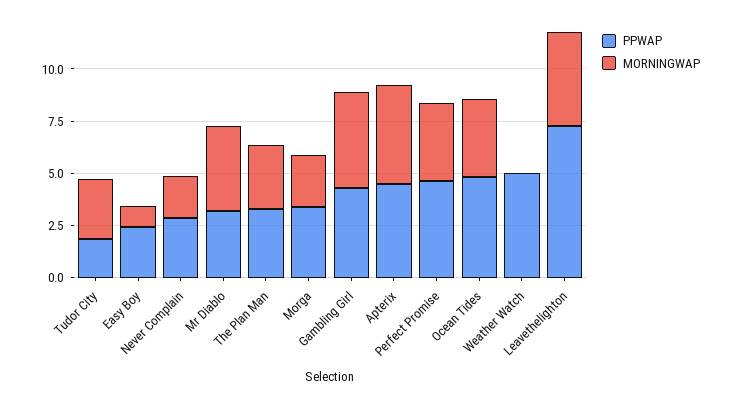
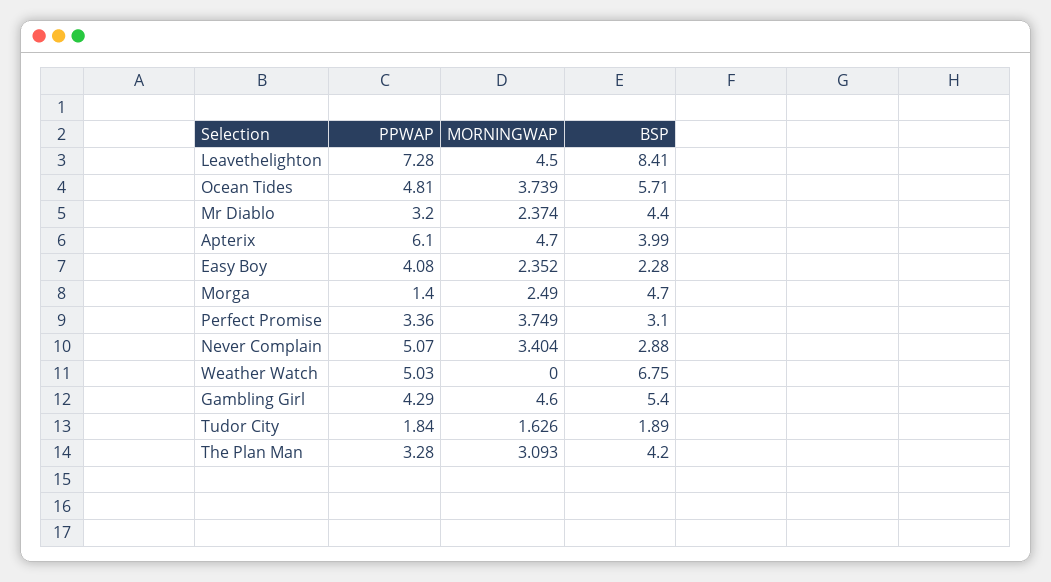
  {
    "PPWAP": {
      "Tudor City": 1.84,
-     "Easy Boy": 2.5,
+     "Easy Boy": 4.08,
-     "Never Complain": 3,
+     "Never Complain": 5.07,
      "Mr Diablo": 3.2,
      "The Plan Man": 3.28,
-     "Morga": 3.5,
+     "Morga": 1.4,
      "Gambling Girl": 4.29,
-     "Apterix": 4.5,
+     "Apterix": 6.1,
-     "Perfect Promise": 4.5,
+     "Perfect Promise": 3.36,
      "Ocean Tides": 4.81,
      "Weather Watch": 5.03,
      "Leavethelighton": 7.28
    },
    "MORNINGWAP": {
-     "Tudor City": 3,
+     "Tudor City": 1.626,
-     "Easy Boy": 1,
+     "Easy Boy": 2.352,
-     "Never Complain": 2,
+     "Never Complain": 3.404,
-     "Mr Diablo": 4,
+     "Mr Diablo": 2.374,
      "The Plan Man": 3.093,
      "Morga": 2.49,
      "Gambling Girl": 4.6,
      "Apterix": 4.7,
      "Perfect Promise": 3.749,
      "Ocean Tides": 3.739,
      "Weather Watch": 0,
      "Leavethelighton": 4.5
-   }
+   },
+   "BSP": {
+     "Leavethelighton": 8.41,
+     "Ocean Tides": 5.71,
+     "Mr Diablo": 4.4,
+     "Apterix": 3.99,
+     "Easy Boy": 2.28,
+     "Morga": 4.7,
+     "Perfect Promise": 3.1,
+     "Never Complain": 2.88,
+     "Weather Watch": 6.75,
+     "Gambling Girl": 5.4,
+     "Tudor City": 1.89,
+     "The Plan Man": 4.2
+   }
  }

